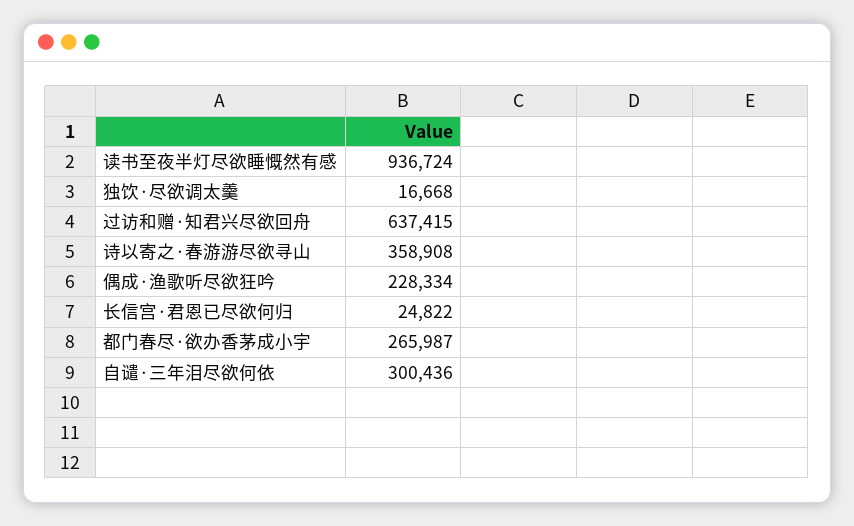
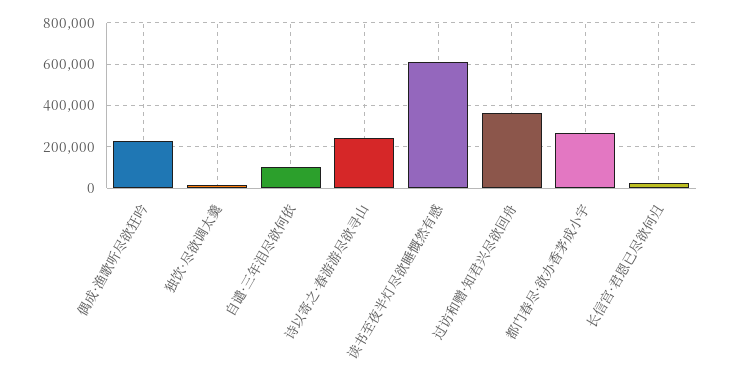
  {
-   "读书至夜半灯尽欲睡慨然有感": 936724,
+   "读书至夜半灯尽欲睡慨然有感": 600000,
    "独饮·尽欲调太羹": 16668,
-   "过访和赠·知君兴尽欲回舟": 637415,
+   "过访和赠·知君兴尽欲回舟": 350000,
-   "诗以寄之·春游游尽欲寻山": 358908,
+   "诗以寄之·春游游尽欲寻山": 250000,
    "偶成·渔歌听尽欲狂吟": 228334,
    "长信宫·君恩已尽欲何归": 24822,
    "都门春尽·欲办香茅成小宇": 265987,
-   "自谴·三年泪尽欲何依": 300436
+   "自谴·三年泪尽欲何依": 100000
  }

